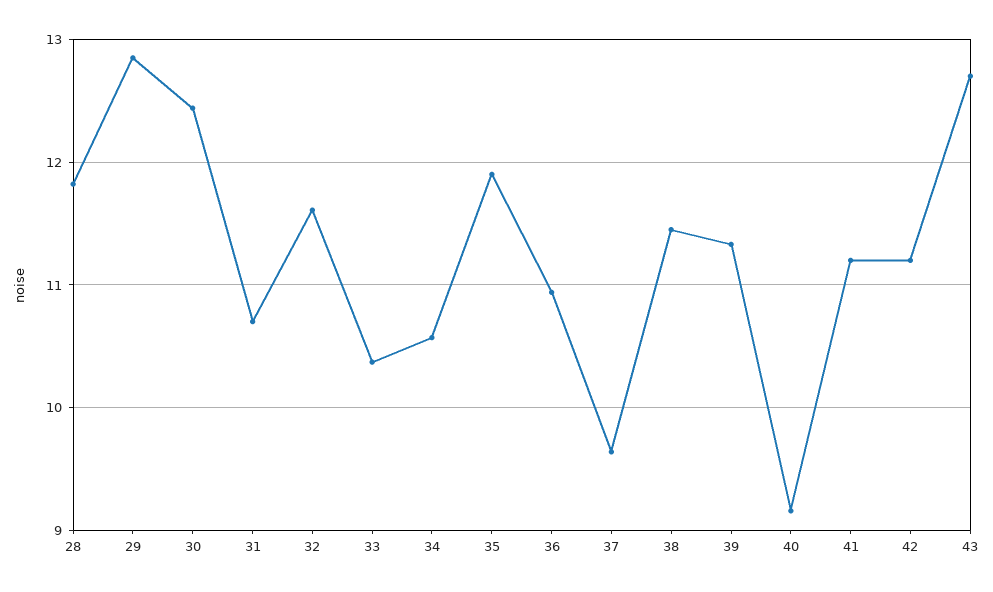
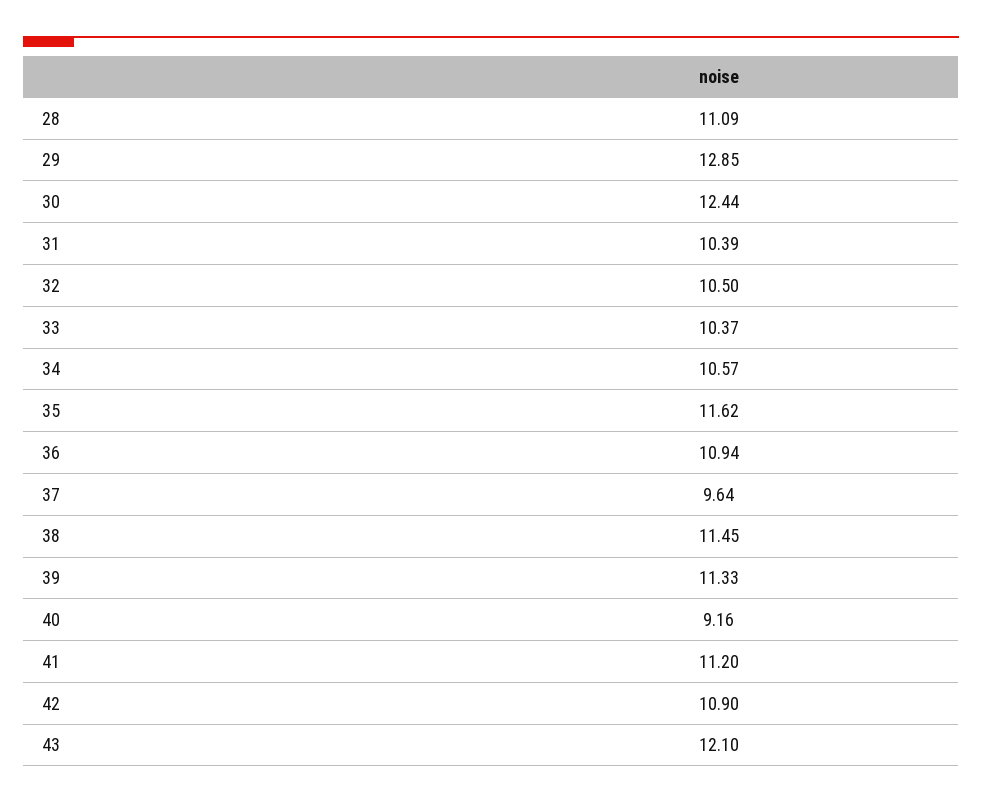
  {
-   "28": 11.8,
+   "28": 11.09,
    "29": 12.85,
    "30": 12.44,
-   "31": 10.7,
+   "31": 10.39,
-   "32": 11.6,
+   "32": 10.5,
    "33": 10.37,
    "34": 10.57,
-   "35": 11.9,
+   "35": 11.62,
    "36": 10.94,
    "37": 9.64,
    "38": 11.45,
    "39": 11.33,
    "40": 9.16,
    "41": 11.2,
-   "42": 11.2,
+   "42": 10.9,
-   "43": 12.7
+   "43": 12.1
  }

